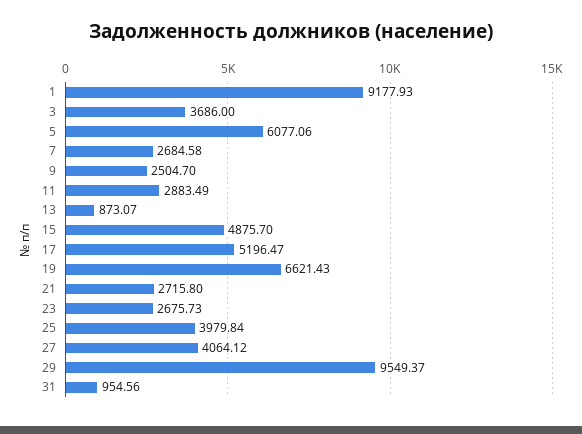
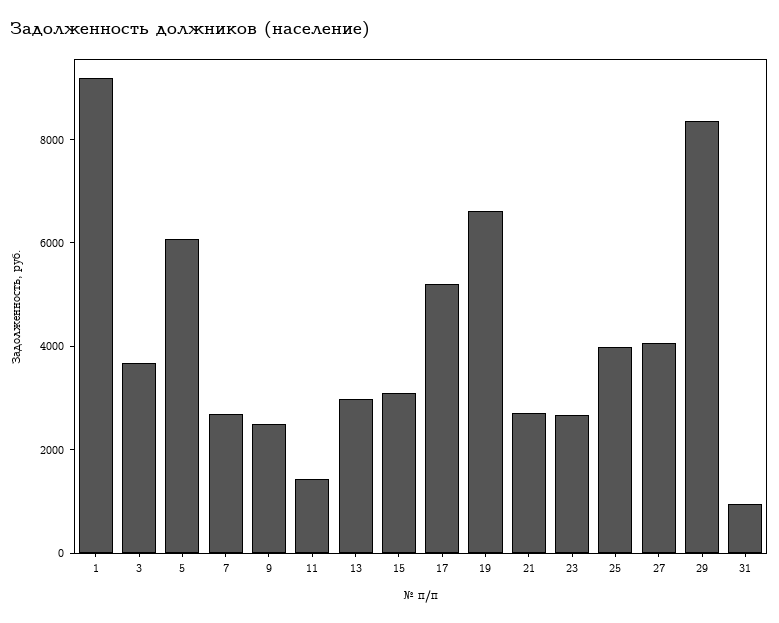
  {
    "1": 9177.93,
    "3": 3686,
    "5": 6077.06,
    "7": 2684.58,
    "9": 2504.7,
-   "11": 2883.49,
+   "11": 1500,
-   "13": 873.07,
+   "13": 3000,
-   "15": 4875.7,
+   "15": 3000,
    "17": 5196.47,
    "19": 6621.43,
    "21": 2715.8,
    "23": 2675.73,
    "25": 3979.84,
    "27": 4064.12,
-   "29": 9549.37,
+   "29": 8500,
    "31": 954.56
  }

